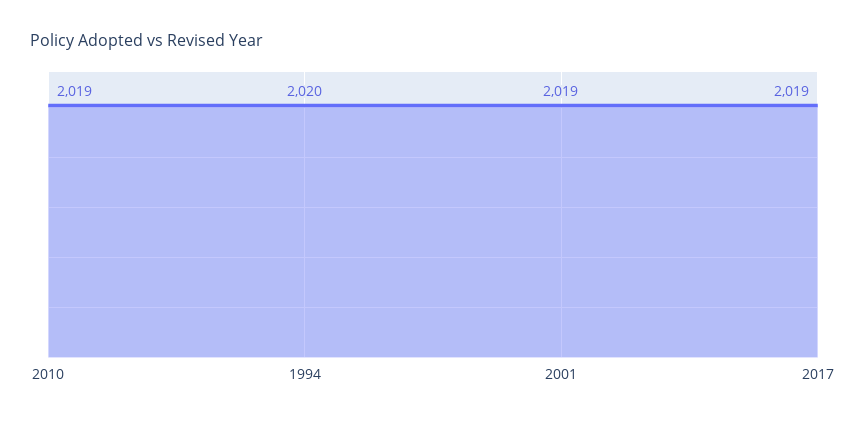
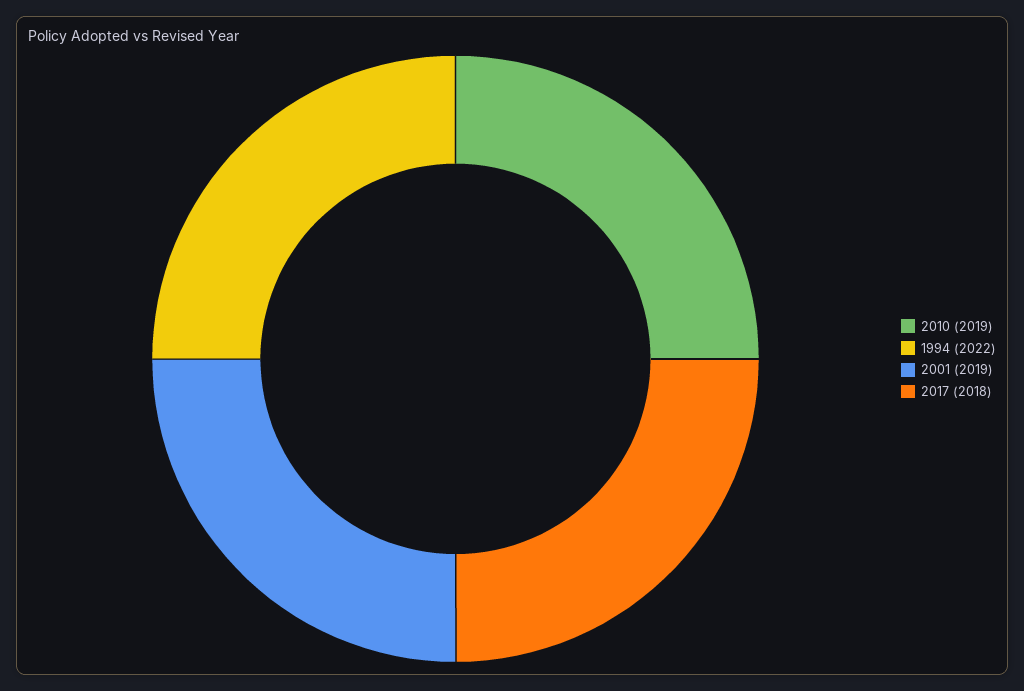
  {
    "2010": 2019,
-   "1994": 2020,
+   "1994": 2022,
    "2001": 2019,
-   "2017": 2019
+   "2017": 2018
  }

